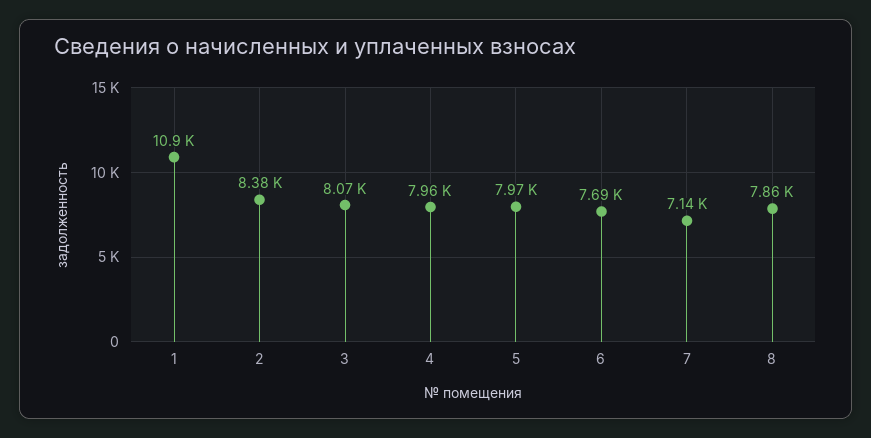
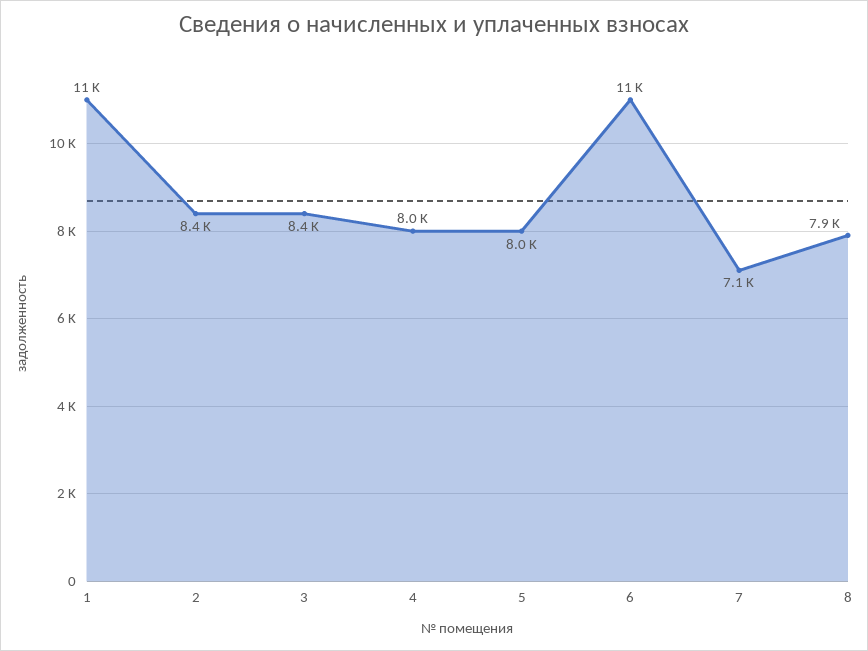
  {
    "1": 10900,
    "2": 8380,
-   "3": 8070,
+   "3": 8400,
    "4": 7960,
    "5": 7970,
-   "6": 7690,
+   "6": 11000,
    "7": 7140,
    "8": 7860
  }

